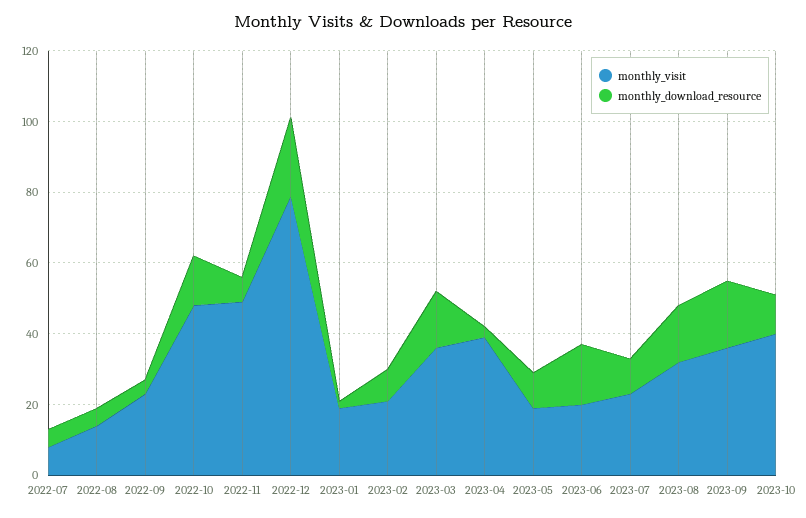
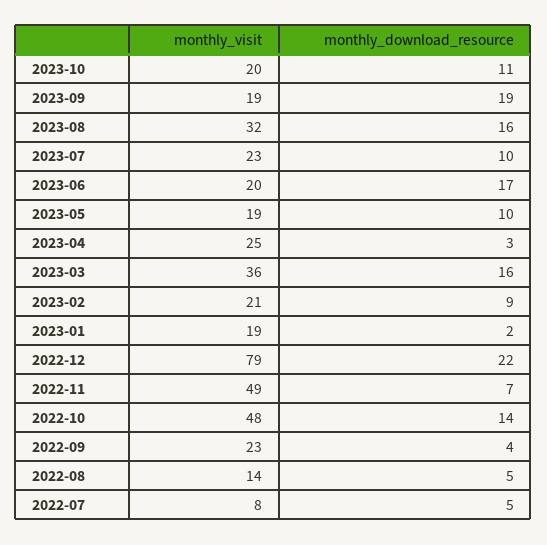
  {
    "monthly_visit": {
      "2022-07": 8,
      "2022-08": 14,
      "2022-09": 23,
      "2022-10": 48,
      "2022-11": 49,
      "2022-12": 79,
      "2023-01": 19,
      "2023-02": 21,
      "2023-03": 36,
-     "2023-04": 40,
+     "2023-04": 25,
      "2023-05": 19,
      "2023-06": 20,
      "2023-07": 23,
      "2023-08": 32,
-     "2023-09": 35,
+     "2023-09": 19,
-     "2023-10": 40
+     "2023-10": 20
    },
    "monthly_download_resource": {
      "2022-07": 5,
      "2022-08": 5,
      "2022-09": 4,
      "2022-10": 14,
      "2022-11": 7,
      "2022-12": 22,
      "2023-01": 2,
      "2023-02": 9,
      "2023-03": 16,
      "2023-04": 3,
      "2023-05": 10,
      "2023-06": 17,
      "2023-07": 10,
      "2023-08": 16,
      "2023-09": 19,
      "2023-10": 11
    }
  }

